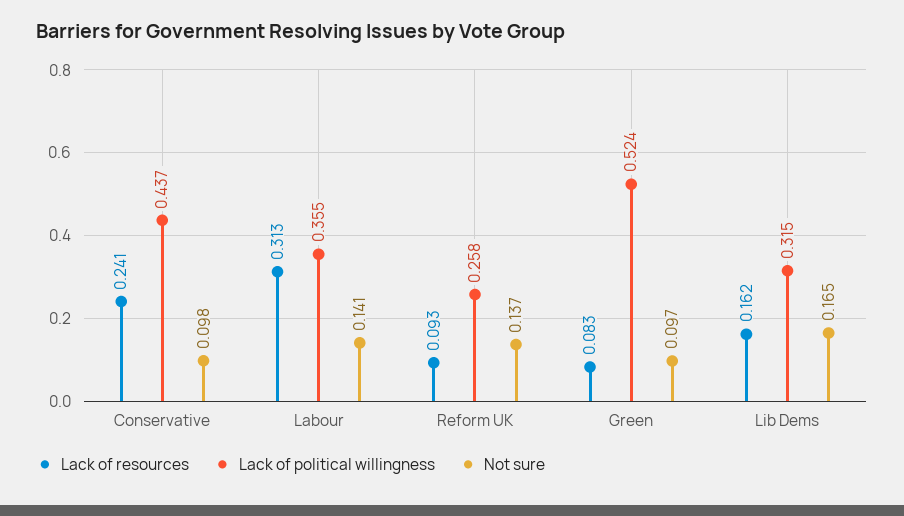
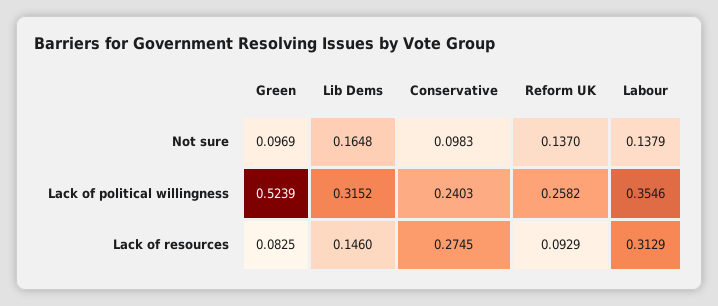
  {
    "Lack of resources": {
-     "Conservative": 0.241,
+     "Conservative": 0.2745,
      "Labour": 0.3129,
      "Reform UK": 0.0929,
      "Green": 0.0825,
-     "Lib Dems": 0.162
+     "Lib Dems": 0.146
    },
    "Lack of political willingness": {
-     "Conservative": 0.437,
+     "Conservative": 0.2403,
      "Labour": 0.3546,
      "Reform UK": 0.2582,
      "Green": 0.5239,
      "Lib Dems": 0.3152
    },
    "Not sure": {
      "Conservative": 0.0983,
-     "Labour": 0.141,
+     "Labour": 0.1379,
      "Reform UK": 0.137,
      "Green": 0.0969,
      "Lib Dems": 0.1648
    }
  }

